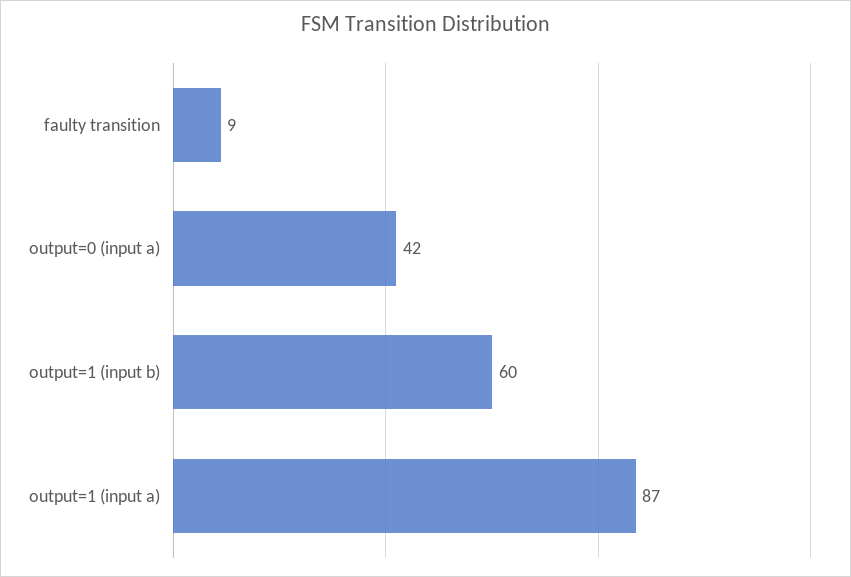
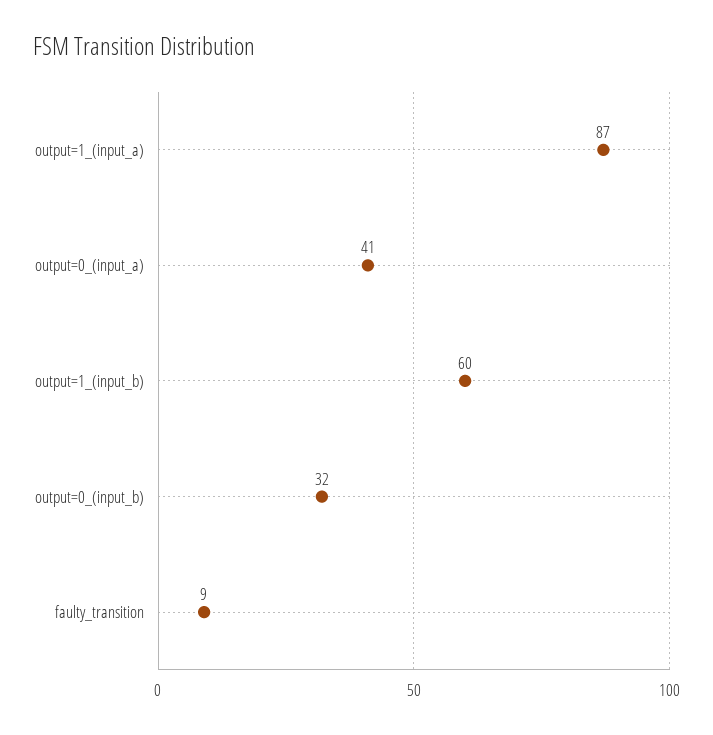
  {
    "faulty transition": 9,
-   "output=0 (input a)": 42,
+   "output=0 (input a)": 41,
    "output=1 (input b)": 60,
-   "output=1 (input a)": 87
+   "output=1 (input a)": 87,
+   "output=0_(input_b)": 32
  }

